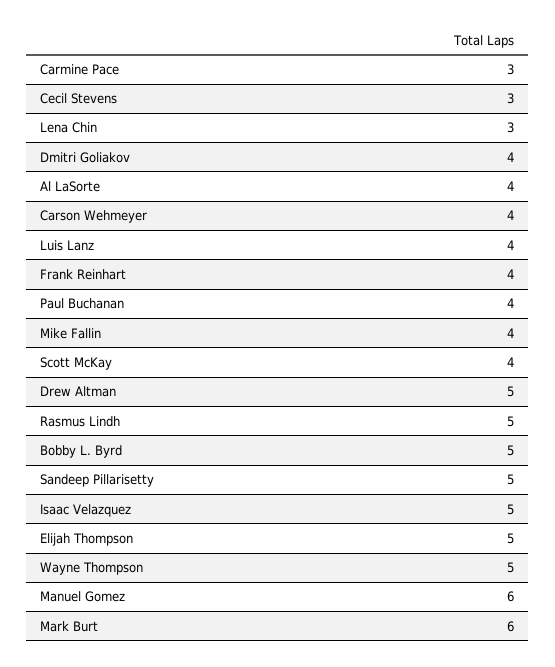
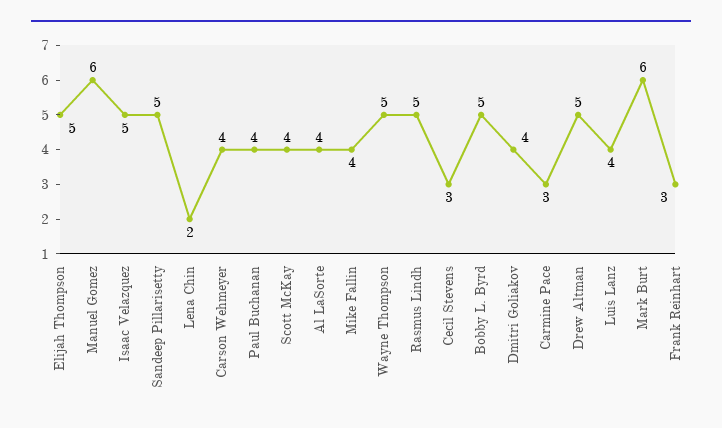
  {
    "Carmine Pace": 3,
    "Cecil Stevens": 3,
-   "Lena Chin": 3,
+   "Lena Chin": 2,
    "Dmitri Goliakov": 4,
    "Al LaSorte": 4,
    "Carson Wehmeyer": 4,
    "Luis Lanz": 4,
-   "Frank Reinhart": 4,
+   "Frank Reinhart": 3,
    "Paul Buchanan": 4,
    "Mike Fallin": 4,
    "Scott McKay": 4,
    "Drew Altman": 5,
    "Rasmus Lindh": 5,
    "Bobby L. Byrd": 5,
    "Sandeep Pillarisetty": 5,
    "Isaac Velazquez": 5,
    "Elijah Thompson": 5,
    "Wayne Thompson": 5,
    "Manuel Gomez": 6,
    "Mark Burt": 6
  }

